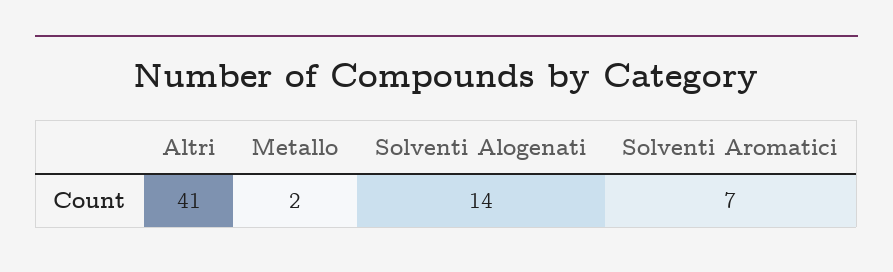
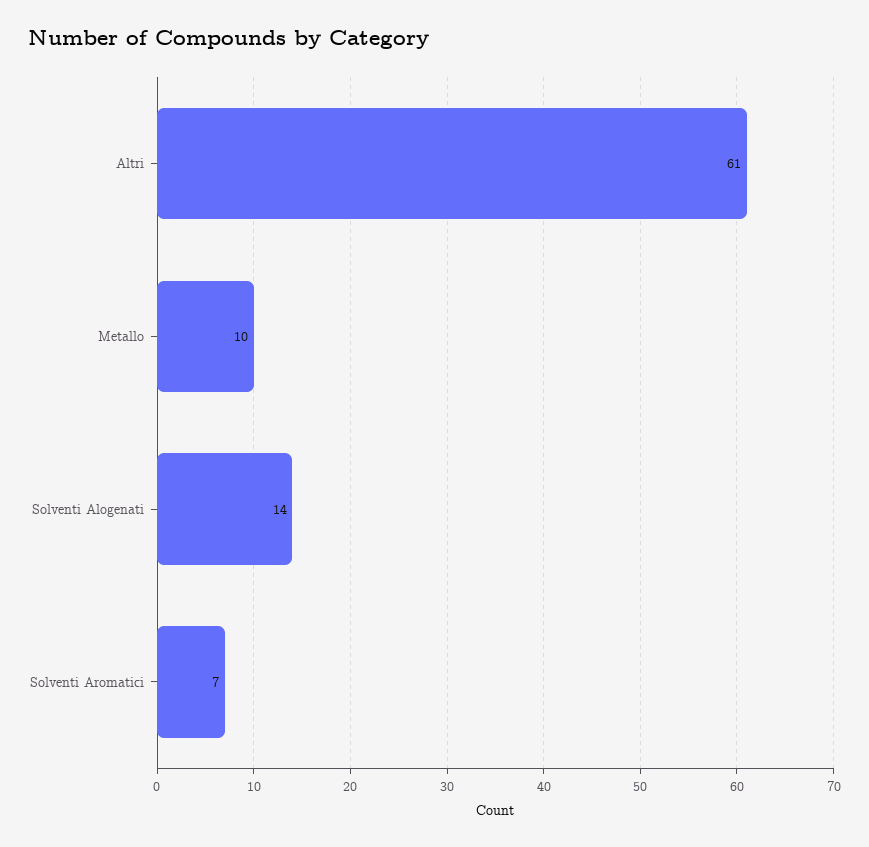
  {
-   "Altri": 41,
+   "Altri": 61,
-   "Metallo": 2,
+   "Metallo": 10,
    "Solventi Alogenati": 14,
    "Solventi Aromatici": 7
  }

